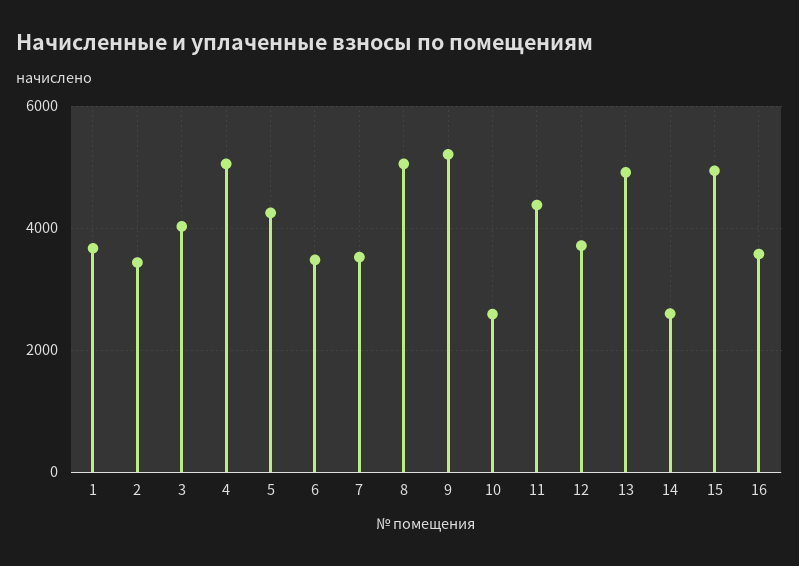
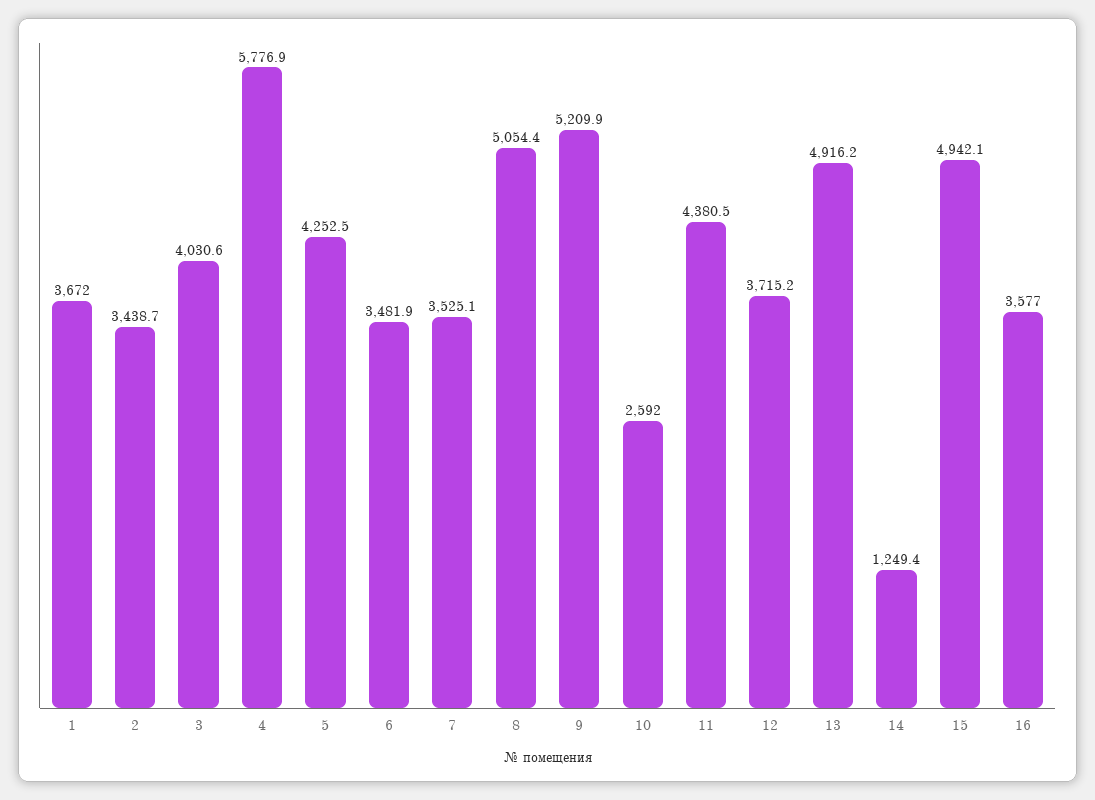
  {
    "1": 3672,
    "2": 3438.7,
    "3": 4030.6,
-   "4": 5000,
+   "4": 5776.9,
    "5": 4252.5,
    "6": 3481.9,
    "7": 3525.1,
    "8": 5054.4,
    "9": 5209.9,
    "10": 2592,
    "11": 4380.5,
    "12": 3715.2,
    "13": 4916.2,
-   "14": 2600,
+   "14": 1249.4,
    "15": 4942.1,
    "16": 3577
  }

